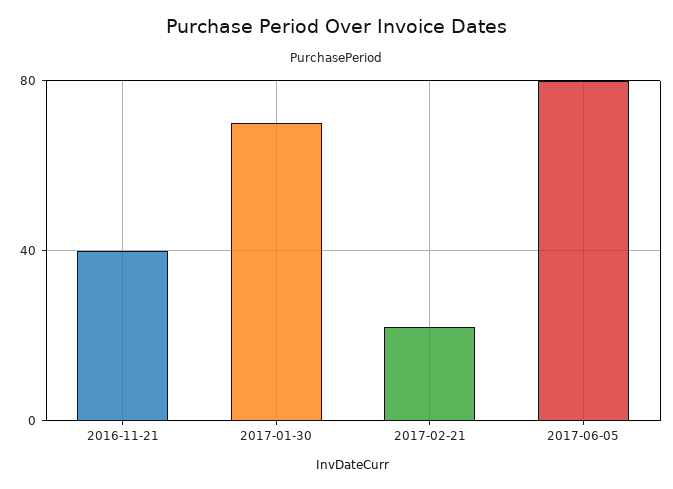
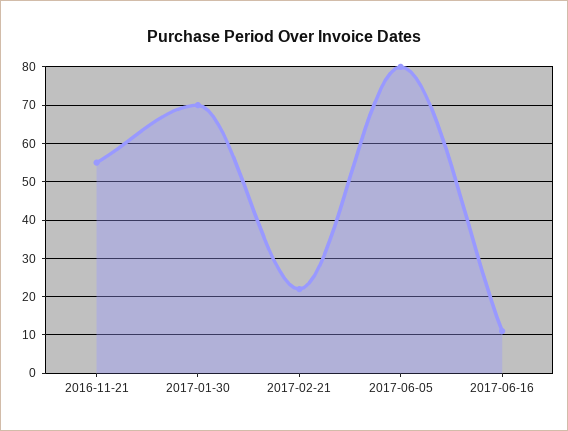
  {
-   "2016-11-21": 40,
+   "2016-11-21": 55,
    "2017-01-30": 70,
    "2017-02-21": 20,
-   "2017-06-05": 80
+   "2017-06-05": 80,
+   "2017-06-16": 10
  }

